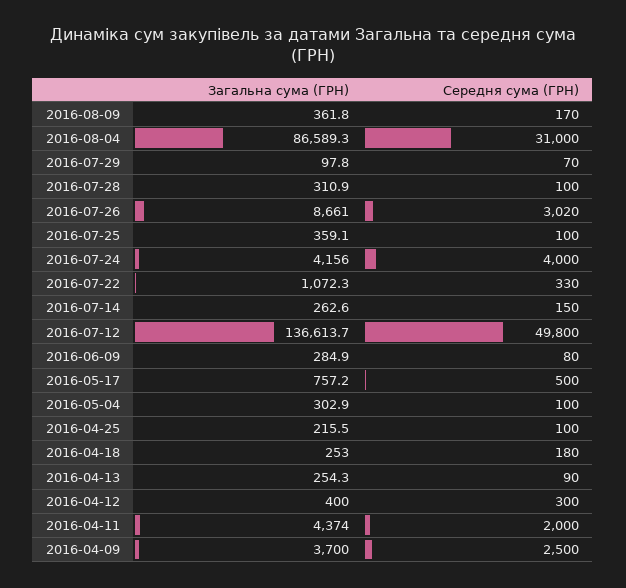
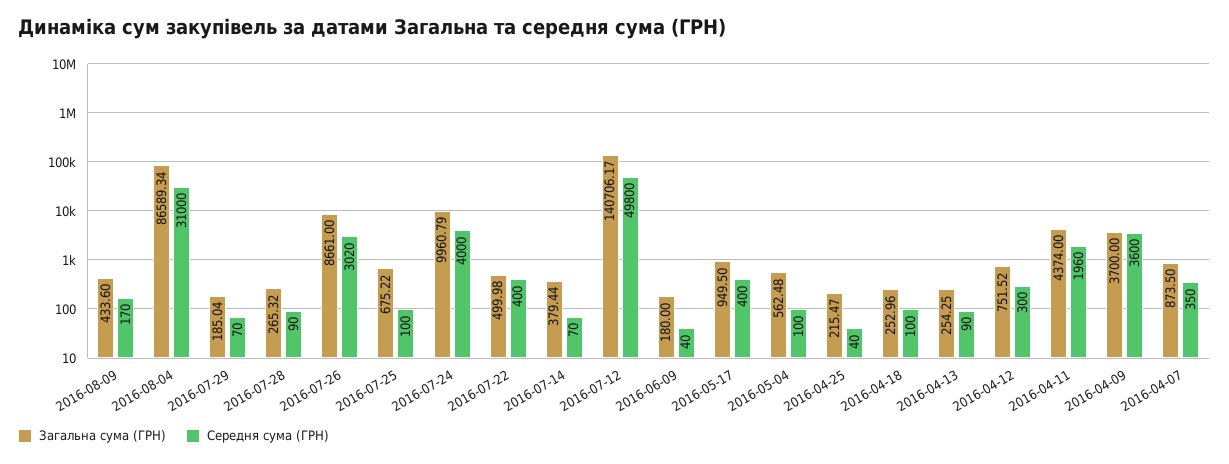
  {
    "Загальна сума (ГРН)": {
-     "2016-08-09": 361.8,
+     "2016-08-09": 433.6,
      "2016-08-04": 86589.34,
-     "2016-07-29": 97.8,
+     "2016-07-29": 185.04,
-     "2016-07-28": 310.9,
+     "2016-07-28": 265.32,
      "2016-07-26": 8661,
-     "2016-07-25": 359.1,
+     "2016-07-25": 675.22,
-     "2016-07-24": 4156,
+     "2016-07-24": 9960.79,
-     "2016-07-22": 1072.3,
+     "2016-07-22": 499.98,
-     "2016-07-14": 262.6,
+     "2016-07-14": 379.44,
-     "2016-07-12": 136613.7,
+     "2016-07-12": 140706.17,
-     "2016-06-09": 284.9,
+     "2016-06-09": 180,
-     "2016-05-17": 757.2,
+     "2016-05-17": 949.5,
-     "2016-05-04": 302.9,
+     "2016-05-04": 562.48,
      "2016-04-25": 215.47,
      "2016-04-18": 252.96,
      "2016-04-13": 254.25,
-     "2016-04-12": 400,
+     "2016-04-12": 751.52,
      "2016-04-11": 4374,
-     "2016-04-09": 3700
+     "2016-04-09": 3700,
+     "2016-04-07": 873.5
    },
    "Середня сума (ГРН)": {
      "2016-08-09": 170,
      "2016-08-04": 31000,
      "2016-07-29": 70,
-     "2016-07-28": 100,
+     "2016-07-28": 90,
      "2016-07-26": 3020,
      "2016-07-25": 100,
      "2016-07-24": 4000,
-     "2016-07-22": 330,
+     "2016-07-22": 400,
-     "2016-07-14": 150,
+     "2016-07-14": 70,
      "2016-07-12": 49800,
-     "2016-06-09": 80,
+     "2016-06-09": 40,
-     "2016-05-17": 500,
+     "2016-05-17": 400,
      "2016-05-04": 100,
-     "2016-04-25": 100,
+     "2016-04-25": 40,
-     "2016-04-18": 180,
+     "2016-04-18": 100,
      "2016-04-13": 90,
      "2016-04-12": 300,
-     "2016-04-11": 2000,
+     "2016-04-11": 1960,
-     "2016-04-09": 2500
+     "2016-04-09": 3600,
+     "2016-04-07": 350
    }
  }

